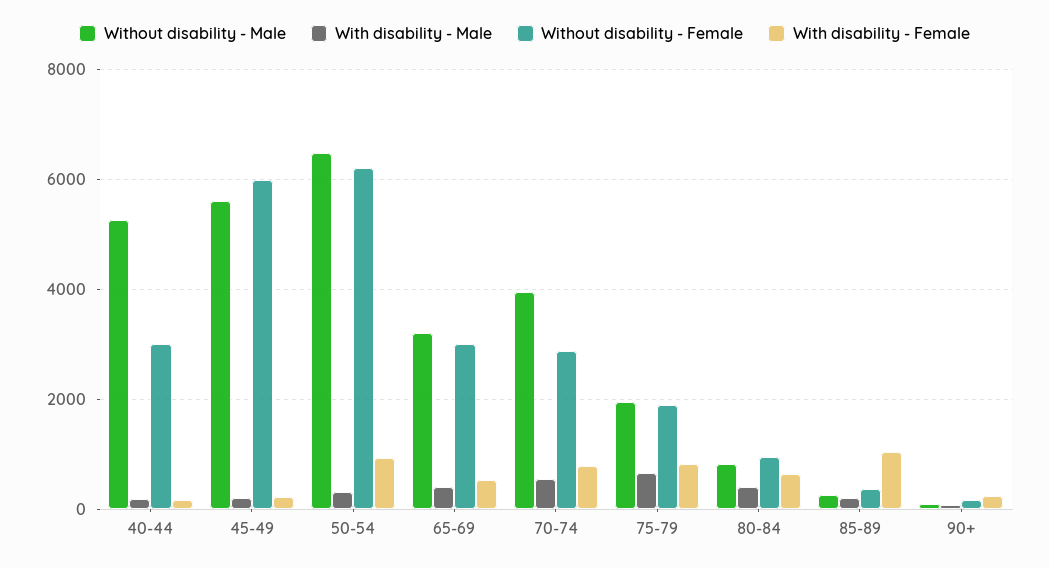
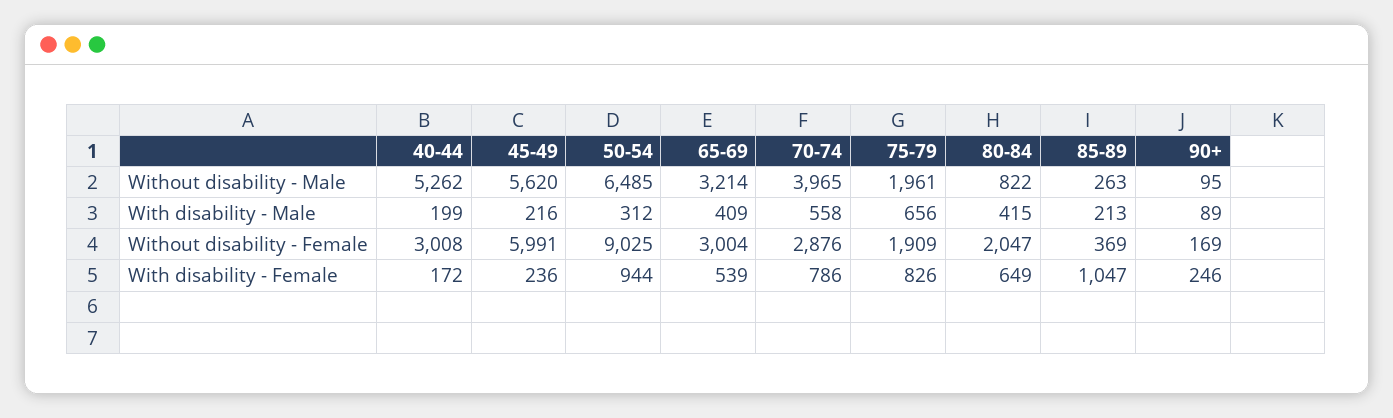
  {
    "Without disability - Male": {
      "40-44": 5262,
      "45-49": 5620,
      "50-54": 6485,
      "65-69": 3214,
      "70-74": 3965,
      "75-79": 1961,
      "80-84": 822,
      "85-89": 263,
      "90+": 95
    },
    "With disability - Male": {
      "40-44": 199,
      "45-49": 216,
      "50-54": 312,
      "65-69": 409,
      "70-74": 558,
      "75-79": 656,
      "80-84": 415,
      "85-89": 213,
      "90+": 89
    },
    "Without disability - Female": {
      "40-44": 3008,
      "45-49": 5991,
-     "50-54": 6200,
+     "50-54": 9025,
      "65-69": 3004,
      "70-74": 2876,
      "75-79": 1909,
-     "80-84": 1000,
+     "80-84": 2047,
      "85-89": 369,
      "90+": 169
    },
    "With disability - Female": {
      "40-44": 172,
      "45-49": 236,
      "50-54": 944,
      "65-69": 539,
      "70-74": 786,
      "75-79": 826,
      "80-84": 649,
      "85-89": 1047,
      "90+": 246
    }
  }

